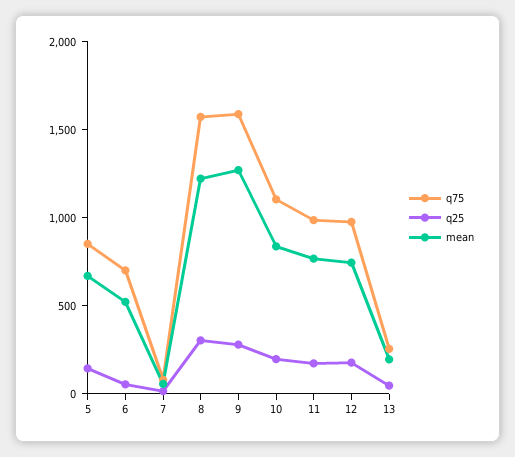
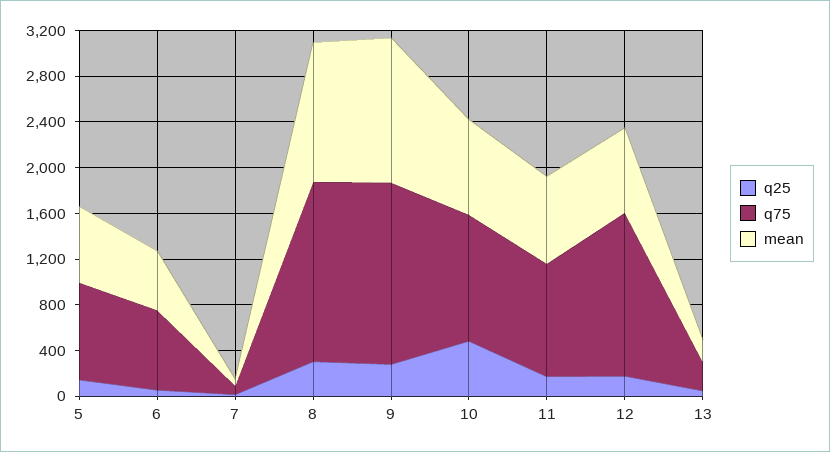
  {
    "q75": {
      "5": 900,
      "6": 700,
      "7": 100,
      "8": 1600,
      "9": 1600,
      "10": 1100,
      "11": 1000,
-     "12": 1000,
+     "12": 1400,
      "13": 300
    },
    "q25": {
      "5": 100,
      "6": 100,
      "7": 0,
      "8": 300,
      "9": 300,
-     "10": 200,
+     "10": 500,
      "11": 200,
      "12": 200,
      "13": 0
    },
    "mean": {
      "5": 700,
      "6": 500,
      "7": 100,
      "8": 1200,
      "9": 1300,
      "10": 800,
      "11": 800,
      "12": 700,
      "13": 200
    }
  }

